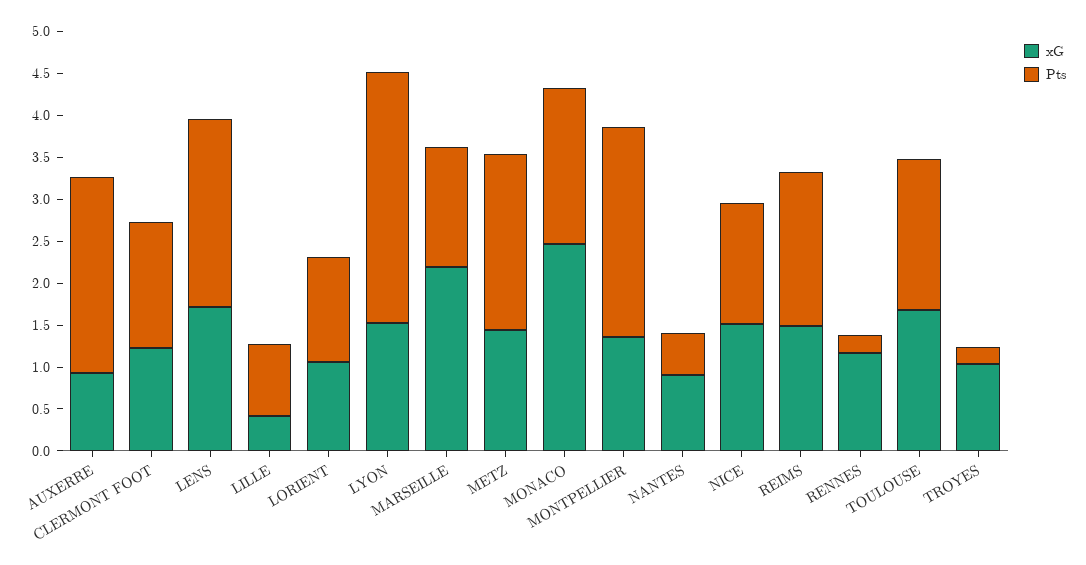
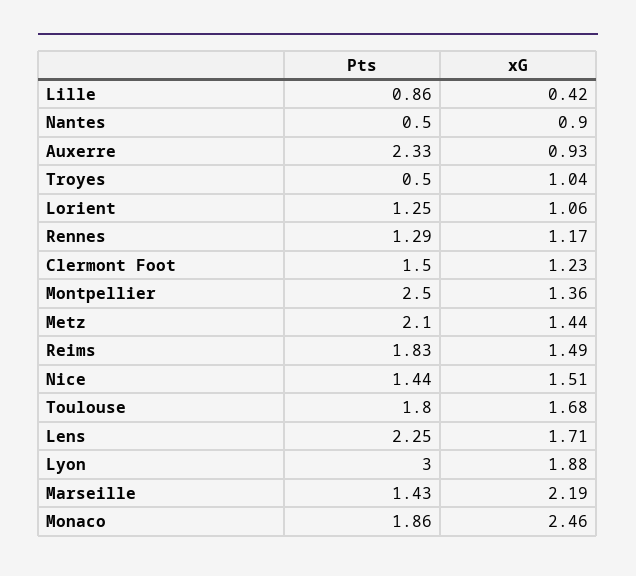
  {
    "xG": {
      "AUXERRE": 0.93,
      "CLERMONT FOOT": 1.23,
      "LENS": 1.71,
      "LILLE": 0.42,
      "LORIENT": 1.06,
-     "LYON": 1.5,
+     "LYON": 1.88,
      "MARSEILLE": 2.19,
      "METZ": 1.44,
      "MONACO": 2.46,
      "MONTPELLIER": 1.36,
      "NANTES": 0.9,
      "NICE": 1.51,
      "REIMS": 1.49,
      "RENNES": 1.17,
      "TOULOUSE": 1.68,
      "TROYES": 1.04
    },
    "Pts": {
      "AUXERRE": 2.33,
      "CLERMONT FOOT": 1.5,
      "LENS": 2.25,
      "LILLE": 0.86,
      "LORIENT": 1.25,
      "LYON": 3,
      "MARSEILLE": 1.43,
      "METZ": 2.1,
      "MONACO": 1.86,
      "MONTPELLIER": 2.5,
      "NANTES": 0.5,
      "NICE": 1.44,
      "REIMS": 1.83,
-     "RENNES": 0.2,
+     "RENNES": 1.29,
      "TOULOUSE": 1.8,
-     "TROYES": 0.2
+     "TROYES": 0.5
    }
  }

